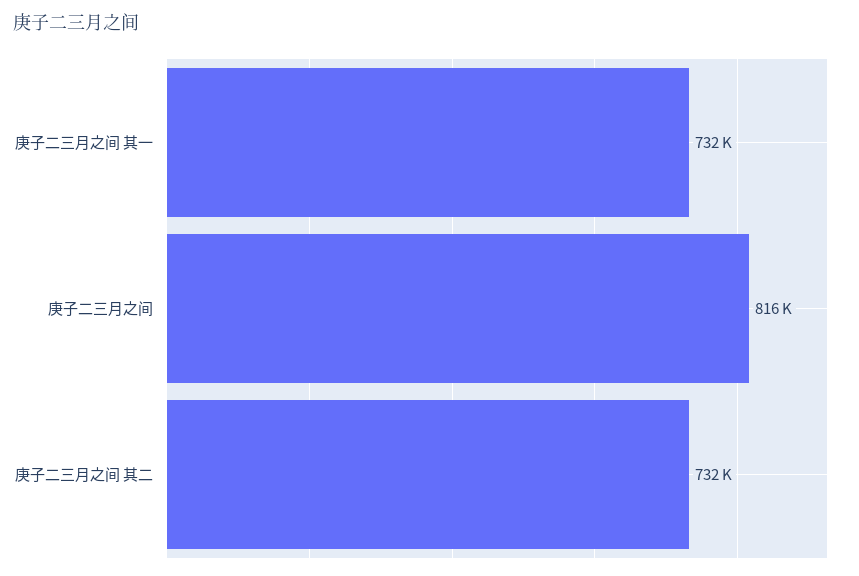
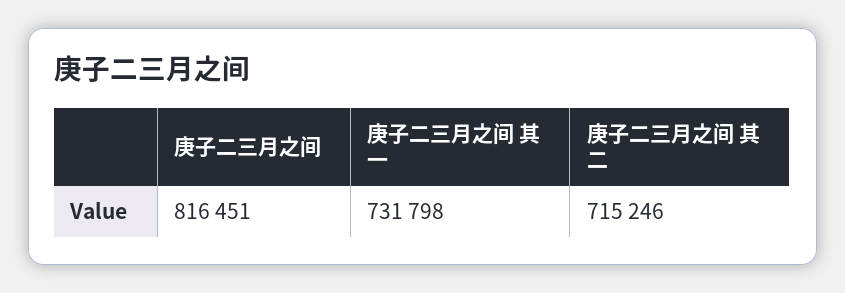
  {
    "庚子二三月之间 其一": 731798,
    "庚子二三月之间": 816451,
-   "庚子二三月之间 其二": 732000
+   "庚子二三月之间 其二": 715246
  }

